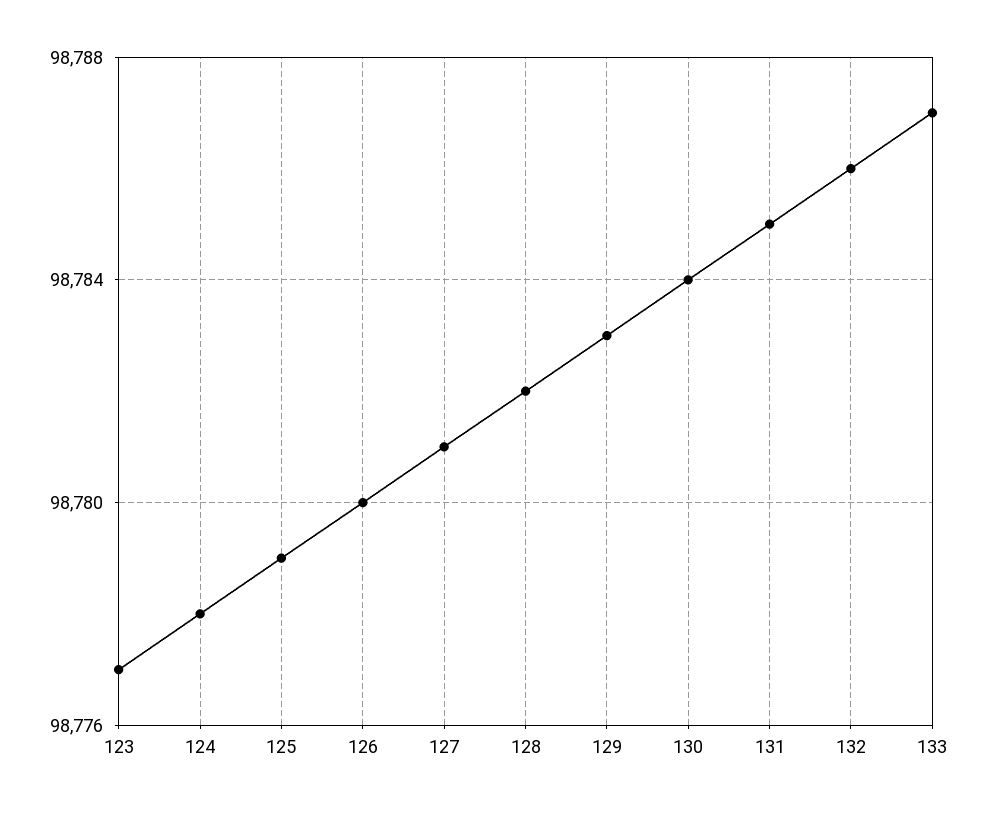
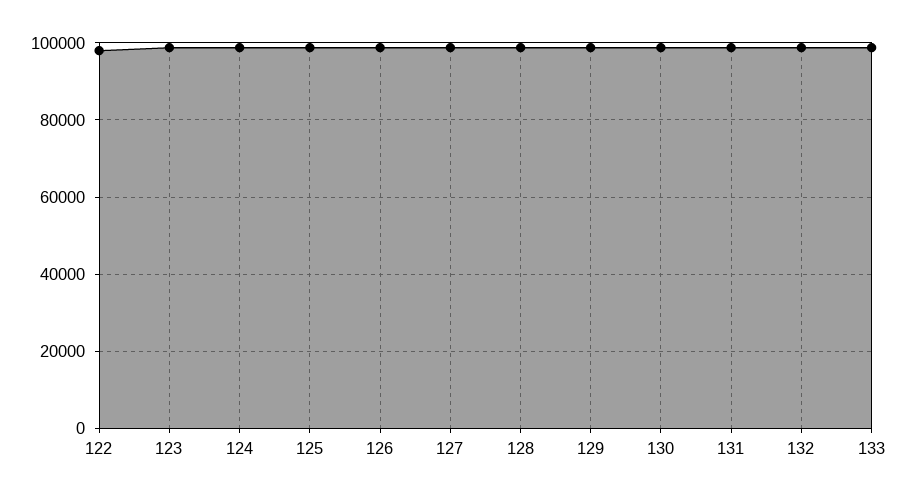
  {
    "123": 98777,
    "124": 98778,
    "125": 98779,
    "126": 98780,
    "127": 98781,
    "128": 98782,
    "129": 98783,
    "130": 98784,
    "131": 98785,
    "132": 98786,
-   "133": 98787
+   "133": 98787,
+   "122": 98000
  }

